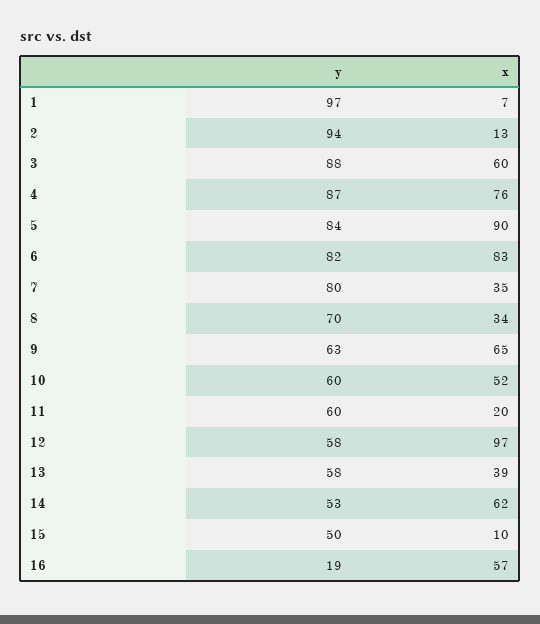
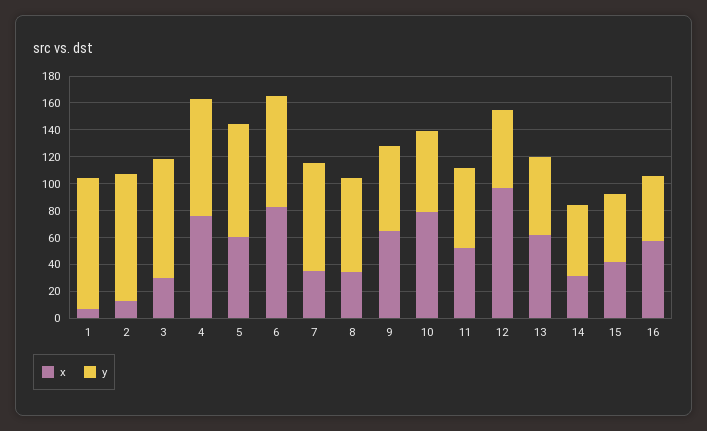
  {
    "y": {
      "1": 97,
      "2": 94,
      "3": 88,
      "4": 87,
      "5": 84,
      "6": 82,
      "7": 80,
      "8": 70,
      "9": 63,
      "10": 60,
      "11": 60,
      "12": 58,
      "13": 58,
      "14": 53,
      "15": 50,
-     "16": 19
+     "16": 50
    },
    "x": {
      "1": 7,
      "2": 13,
-     "3": 60,
+     "3": 30,
      "4": 76,
-     "5": 90,
+     "5": 60,
      "6": 83,
      "7": 35,
      "8": 34,
      "9": 65,
-     "10": 52,
+     "10": 80,
-     "11": 20,
+     "11": 50,
      "12": 97,
-     "13": 39,
+     "13": 60,
-     "14": 62,
+     "14": 30,
-     "15": 10,
+     "15": 40,
      "16": 57
    }
  }

